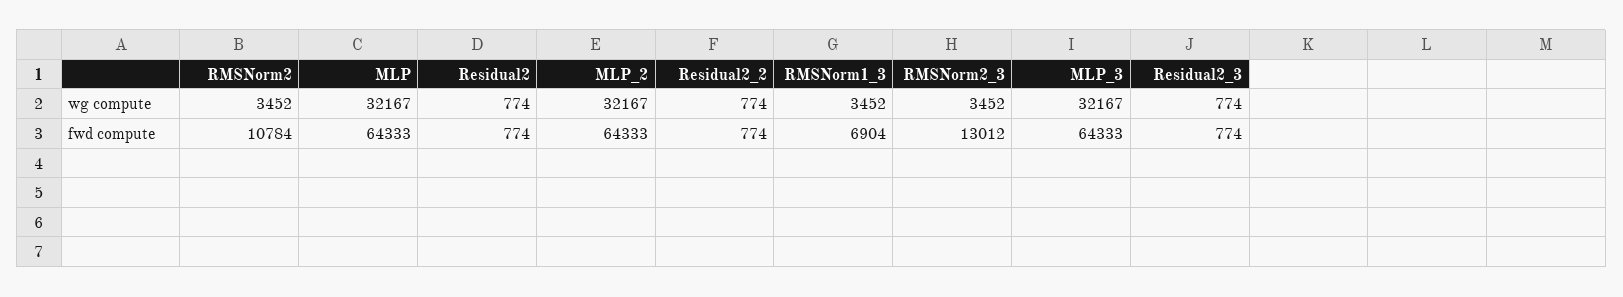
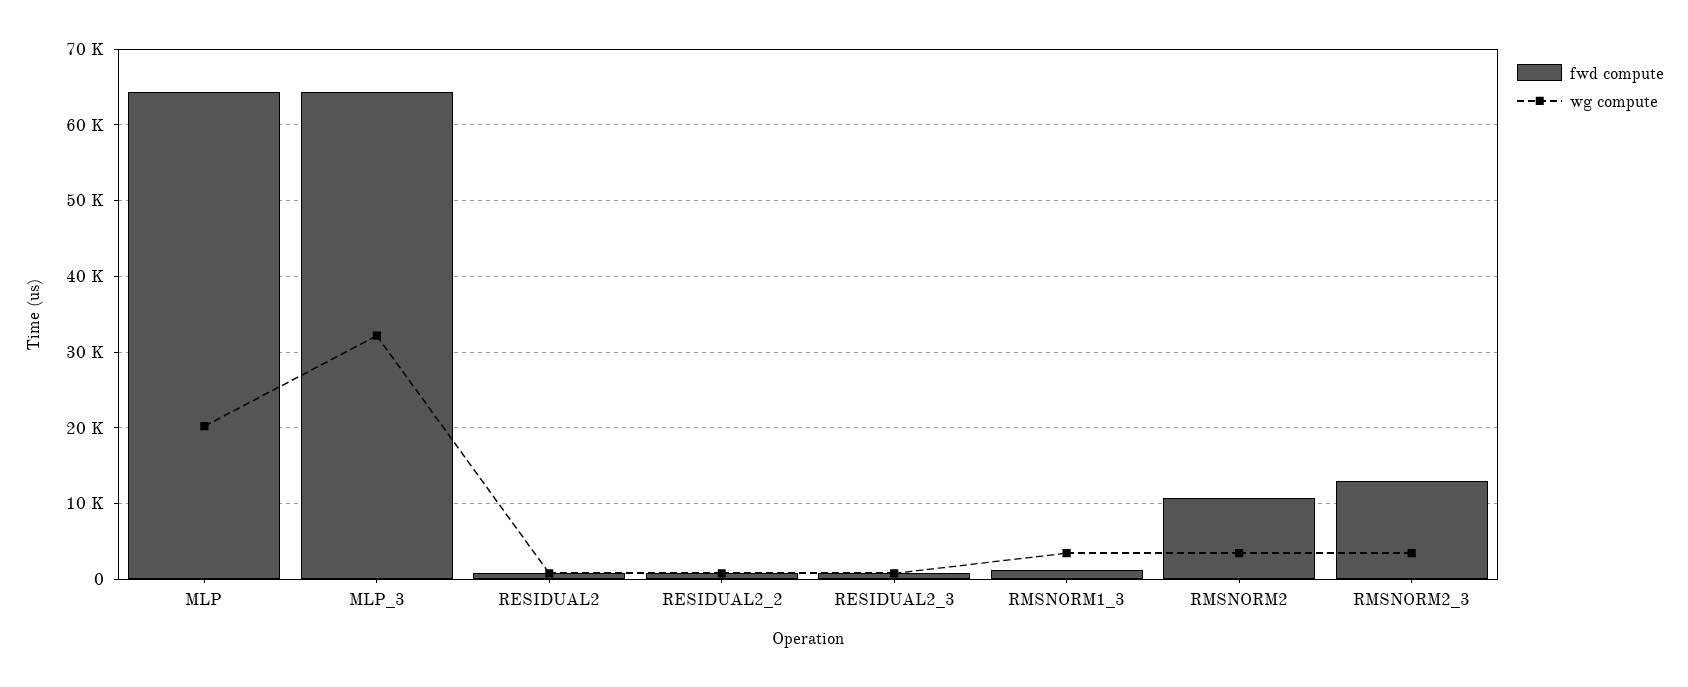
  {
    "wg compute": {
      "RMSNorm2": 3452,
-     "MLP": 32167,
+     "MLP": 20000,
      "Residual2": 774,
-     "MLP_2": 32167,
      "Residual2_2": 774,
      "RMSNorm1_3": 3452,
      "RMSNorm2_3": 3452,
      "MLP_3": 32167,
      "Residual2_3": 774
    },
    "fwd compute": {
      "RMSNorm2": 10784,
      "MLP": 64333,
      "Residual2": 774,
-     "MLP_2": 64333,
      "Residual2_2": 774,
-     "RMSNorm1_3": 6904,
+     "RMSNorm1_3": 1000,
      "RMSNorm2_3": 13012,
      "MLP_3": 64333,
      "Residual2_3": 774
    }
  }

